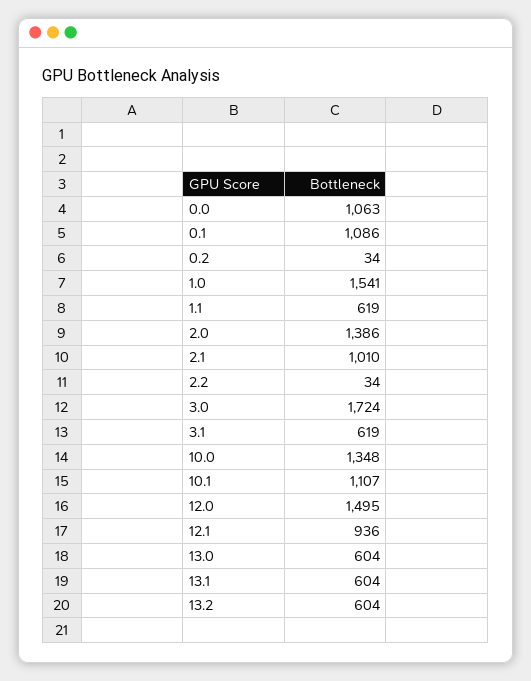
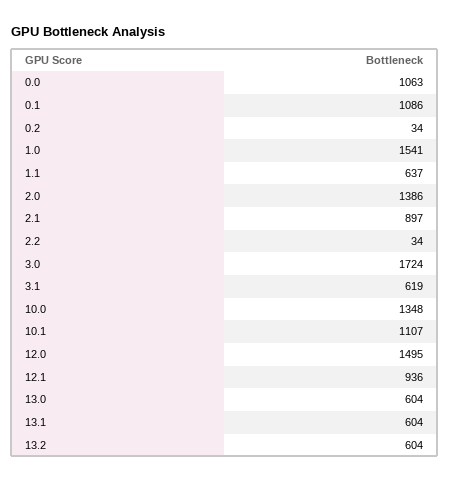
  {
    "0.0": 1063,
    "0.1": 1086,
    "0.2": 34,
    "1.0": 1541,
-   "1.1": 619,
+   "1.1": 637,
    "2.0": 1386,
-   "2.1": 1010,
+   "2.1": 897,
    "2.2": 34,
    "3.0": 1724,
    "3.1": 619,
    "10.0": 1348,
    "10.1": 1107,
    "12.0": 1495,
    "12.1": 936,
    "13.0": 604,
    "13.1": 604,
    "13.2": 604
  }

